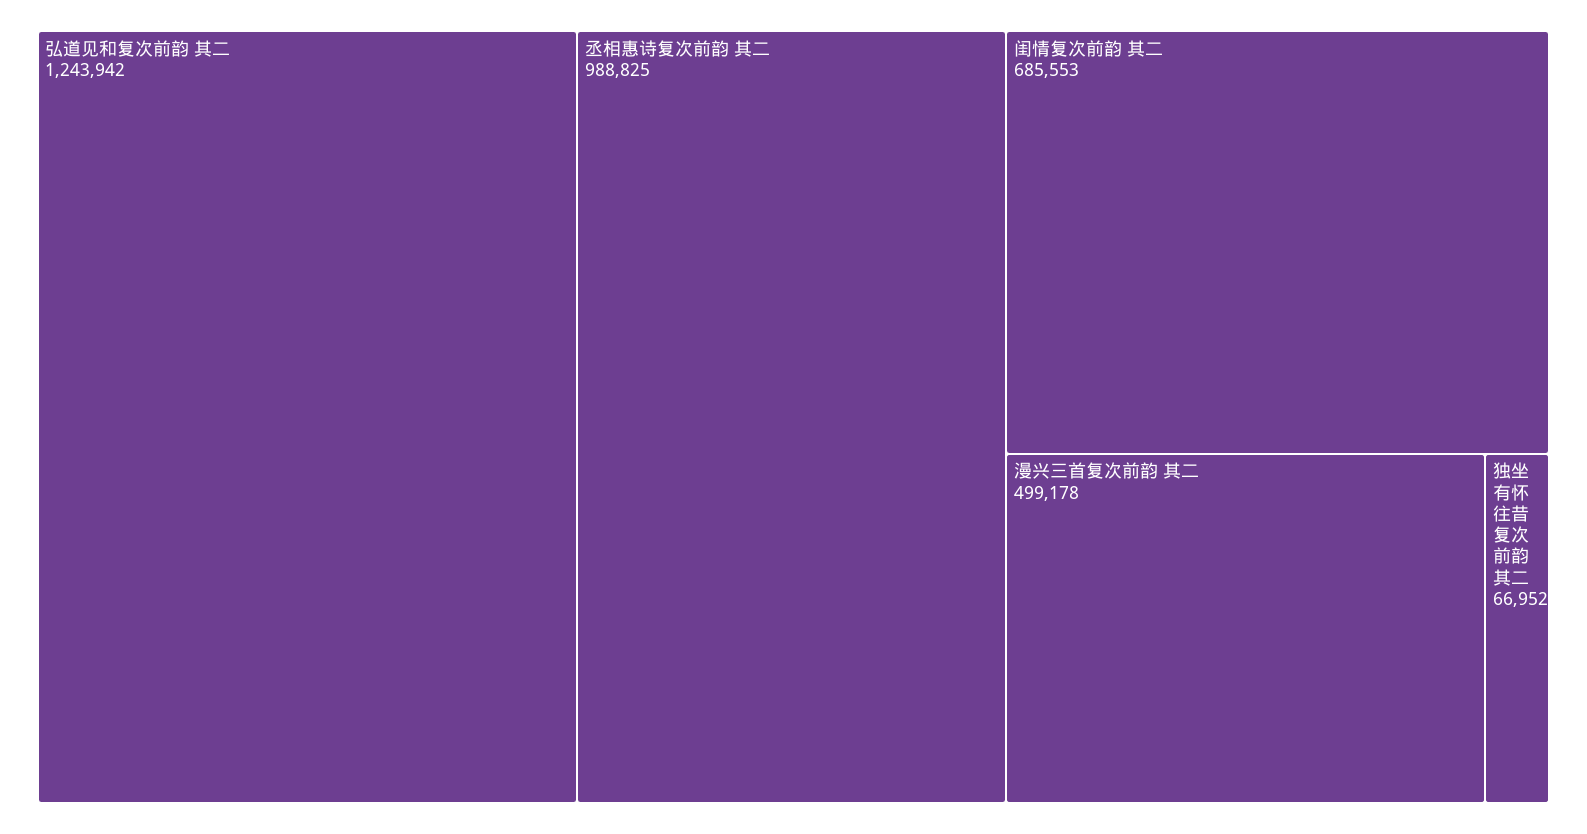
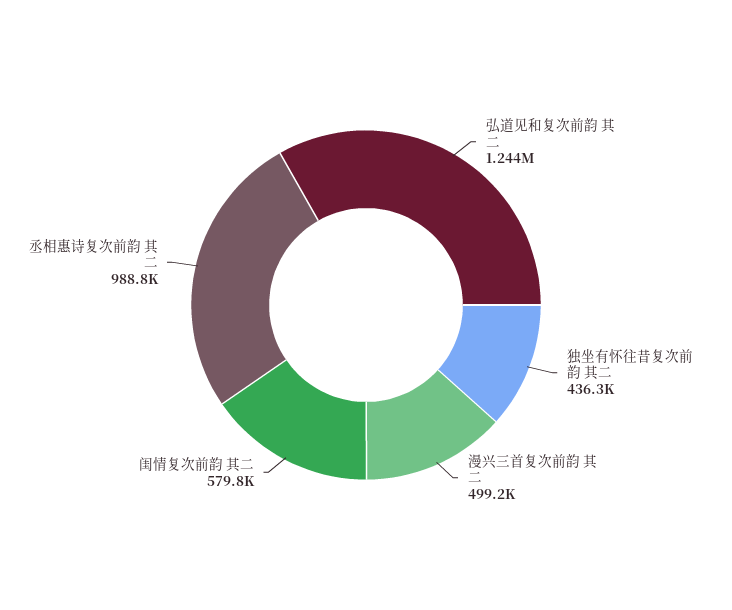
  {
    "弘道见和复次前韵 其二": 1243942,
    "丞相惠诗复次前韵 其二": 988825,
-   "闺情复次前韵 其二": 685553,
+   "闺情复次前韵 其二": 579800,
    "漫兴三首复次前韵 其二": 499178,
-   "独坐有怀往昔复次前韵 其二": 66952
+   "独坐有怀往昔复次前韵 其二": 436300
  }

